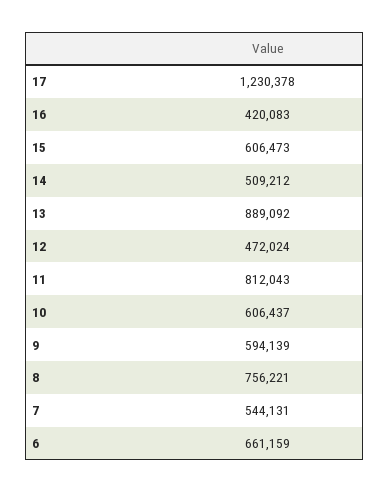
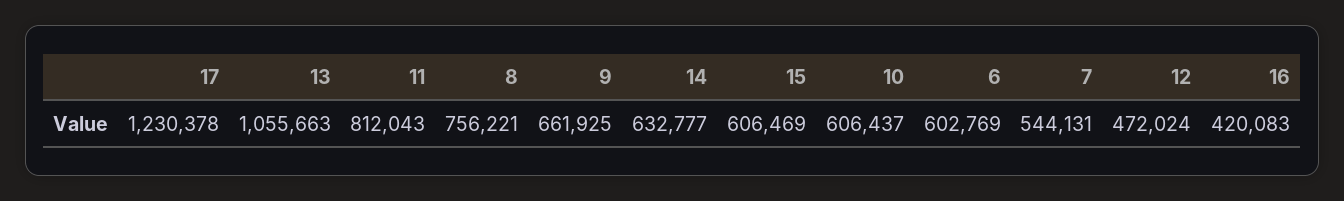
  {
    "17": 1230378,
    "16": 420083,
-   "15": 606473,
+   "15": 606469,
-   "14": 509212,
+   "14": 632777,
-   "13": 889092,
+   "13": 1055663,
    "12": 472024,
    "11": 812043,
    "10": 606437,
-   "9": 594139,
+   "9": 661925,
    "8": 756221,
    "7": 544131,
-   "6": 661159
+   "6": 602769
  }

